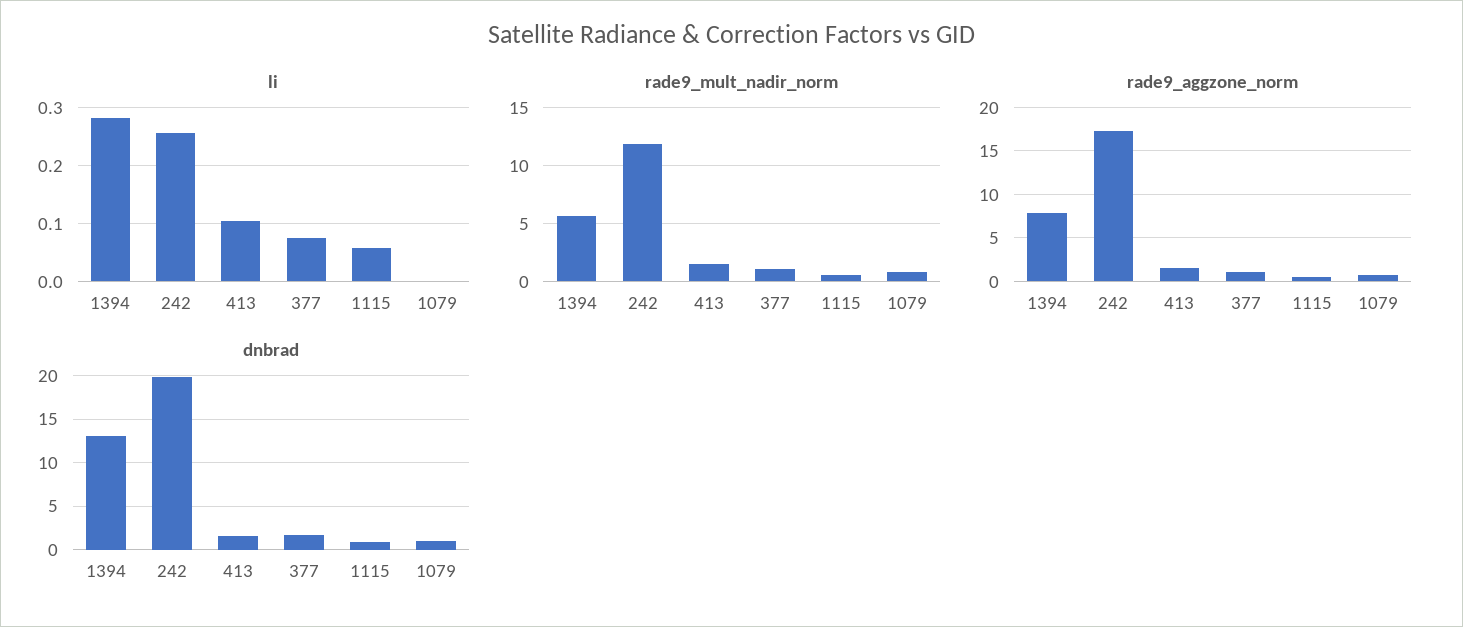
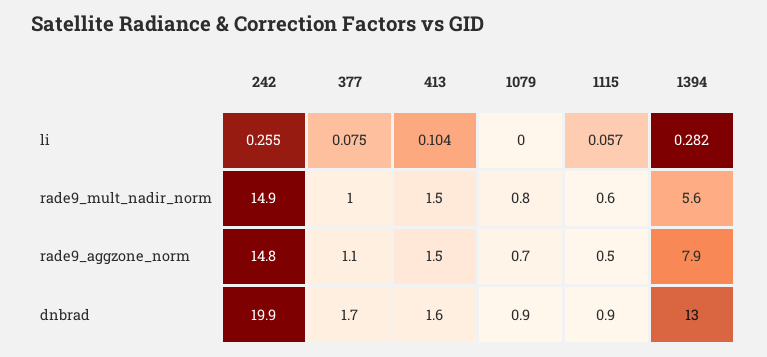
  {
    "li": {
      "1394": 0.282,
      "242": 0.255,
      "413": 0.104,
      "377": 0.075,
      "1115": 0.057,
      "1079": 0
    },
    "rade9_mult_nadir_norm": {
      "1394": 5.6,
-     "242": 12,
+     "242": 14.9,
      "413": 1.5,
      "377": 1,
      "1115": 0.6,
      "1079": 0.8
    },
    "rade9_aggzone_norm": {
      "1394": 7.9,
-     "242": 17,
+     "242": 14.8,
      "413": 1.5,
      "377": 1.1,
      "1115": 0.5,
      "1079": 0.7
    },
    "dnbrad": {
      "1394": 13,
      "242": 19.9,
      "413": 1.6,
      "377": 1.7,
      "1115": 0.9,
      "1079": 0.9
    }
  }

